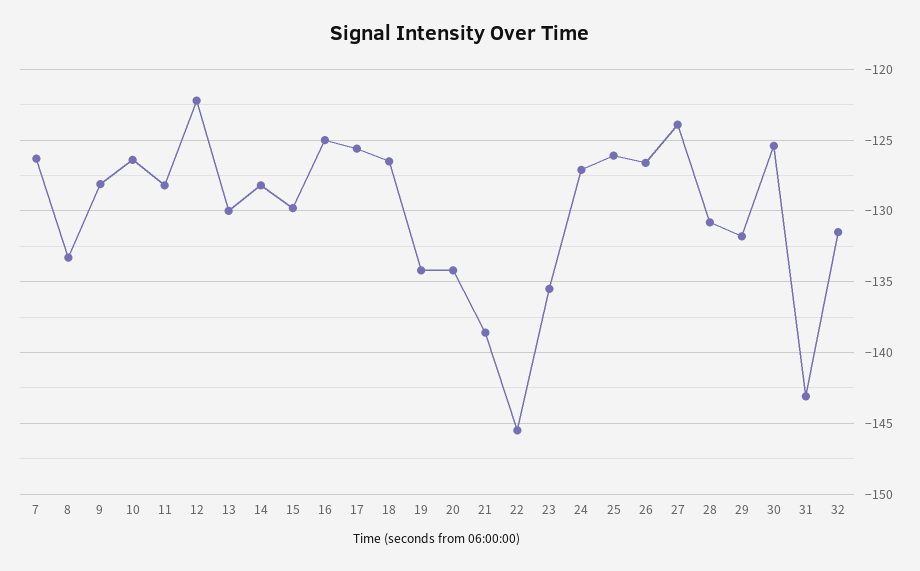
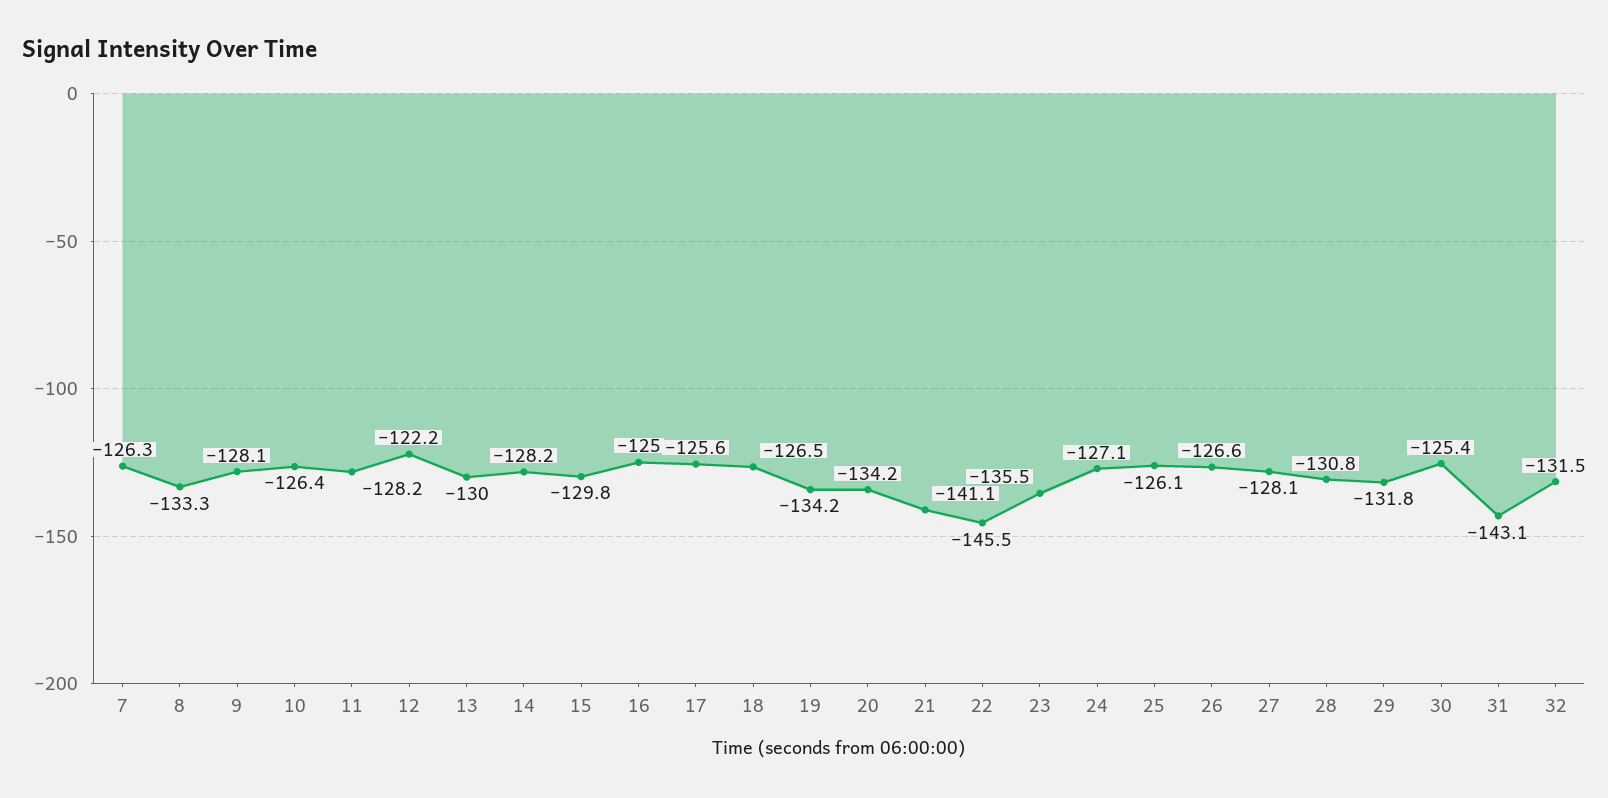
  {
    "7": -126.3,
    "8": -133.3,
    "9": -128.1,
    "10": -126.4,
    "11": -128.2,
    "12": -122.2,
    "13": -130,
    "14": -128.2,
    "15": -129.8,
    "16": -125,
    "17": -125.6,
    "18": -126.5,
    "19": -134.2,
    "20": -134.2,
-   "21": -138.5,
+   "21": -141.1,
    "22": -145.5,
    "23": -135.5,
    "24": -127.1,
    "25": -126.1,
    "26": -126.6,
-   "27": -124,
+   "27": -128.1,
    "28": -130.8,
    "29": -131.8,
    "30": -125.4,
    "31": -143.1,
    "32": -131.5
  }

